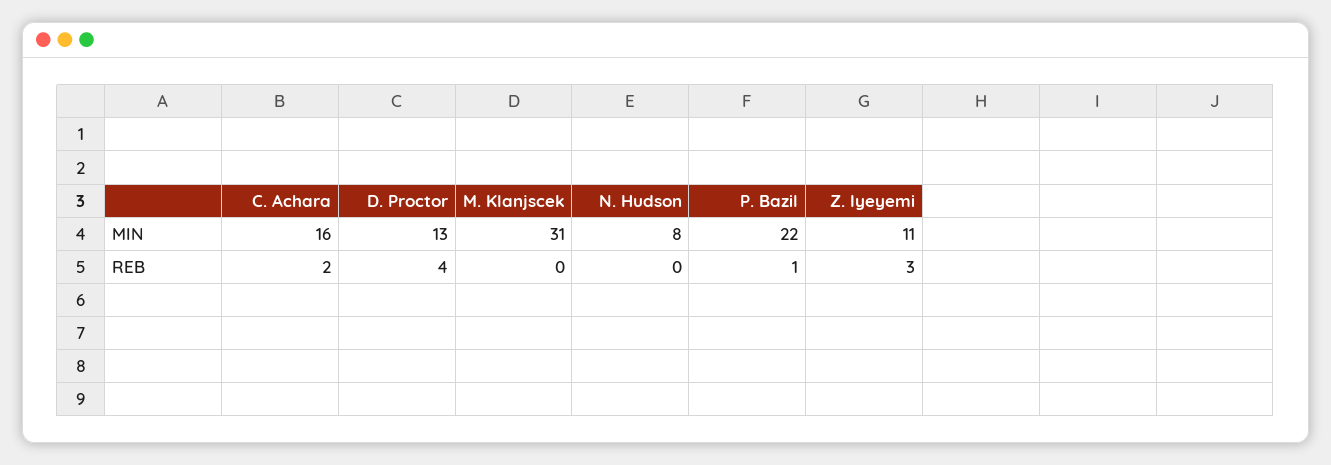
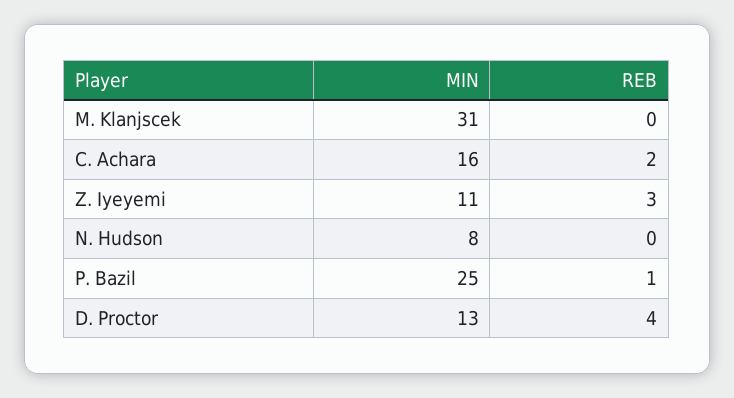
  {
    "C. Achara": {
      "MIN": 16,
      "REB": 2
    },
    "D. Proctor": {
      "MIN": 13,
      "REB": 4
    },
    "M. Klanjscek": {
      "MIN": 31,
      "REB": 0
    },
    "N. Hudson": {
      "MIN": 8,
      "REB": 0
    },
    "P. Bazil": {
-     "MIN": 22,
+     "MIN": 25,
      "REB": 1
    },
    "Z. Iyeyemi": {
      "MIN": 11,
      "REB": 3
    }
  }

